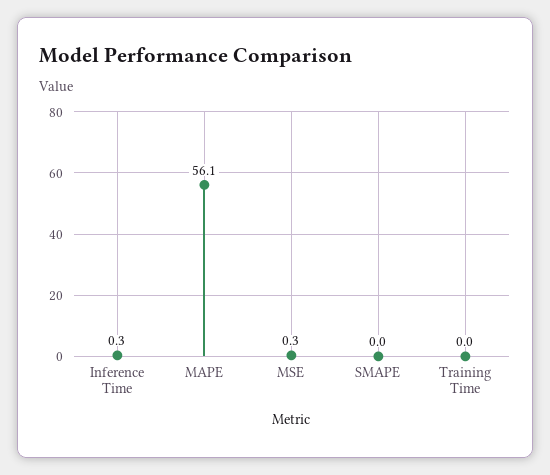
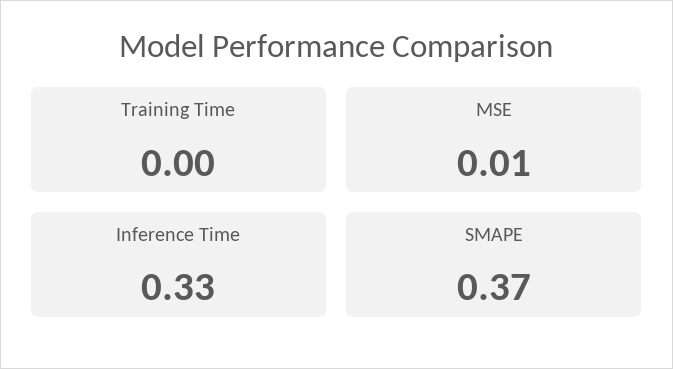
  {
    "Inference Time": 0.33,
-   "MAPE": 56.1,
-   "MSE": 0.3,
+   "MSE": 0.01,
-   "SMAPE": 0,
+   "SMAPE": 0.37,
    "Training Time": 0
  }

